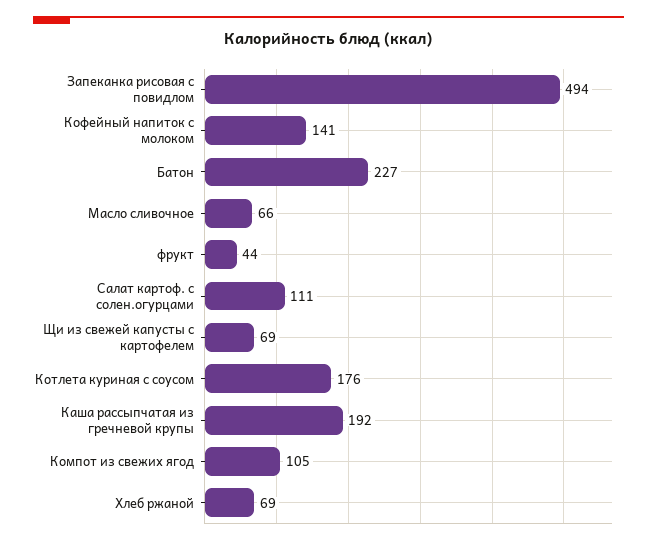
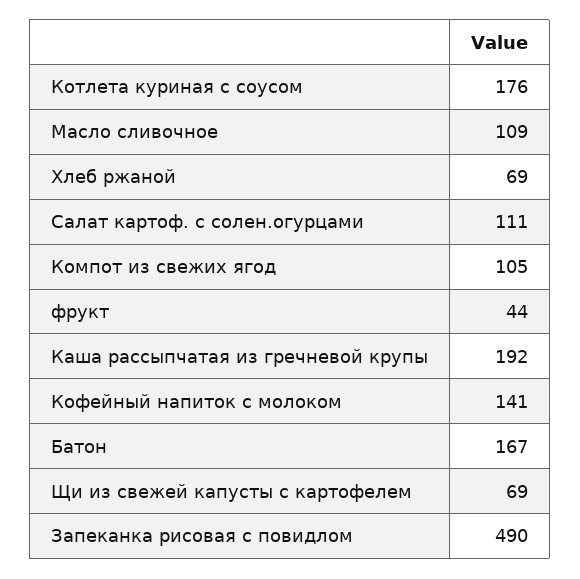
  {
-   "Запеканка рисовая с повидлом": 494,
+   "Запеканка рисовая с повидлом": 490,
    "Кофейный напиток с молоком": 141,
-   "Батон": 227,
+   "Батон": 167,
-   "Масло сливочное": 66,
+   "Масло сливочное": 109,
    "фрукт": 44,
    "Салат картоф. с солен.огурцами": 111,
    "Щи из свежей капусты с картофелем": 69,
    "Котлета куриная с соусом": 176,
    "Каша рассыпчатая из гречневой крупы": 192,
    "Компот из свежих ягод": 105,
    "Хлеб ржаной": 69
  }

